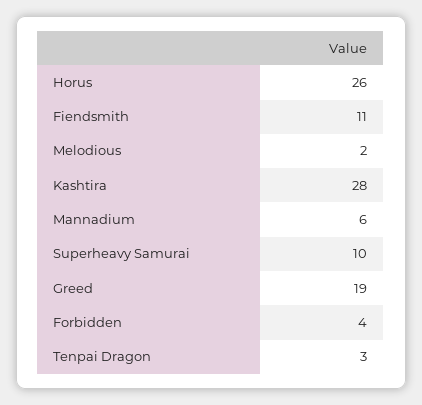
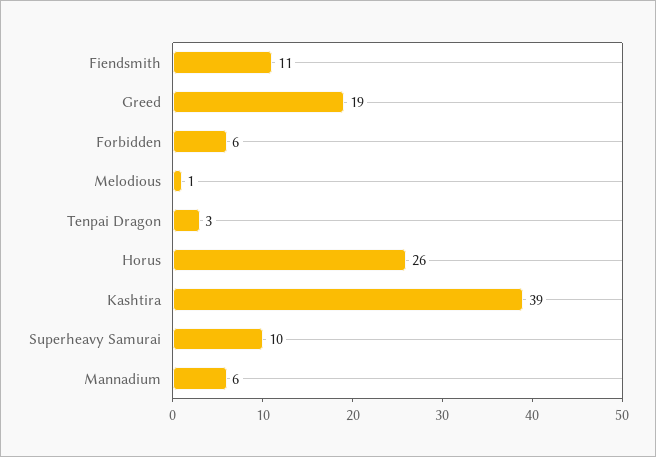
  {
    "Horus": 26,
    "Fiendsmith": 11,
-   "Melodious": 2,
+   "Melodious": 1,
-   "Kashtira": 28,
+   "Kashtira": 39,
    "Mannadium": 6,
    "Superheavy Samurai": 10,
    "Greed": 19,
-   "Forbidden": 4,
+   "Forbidden": 6,
    "Tenpai Dragon": 3
  }

